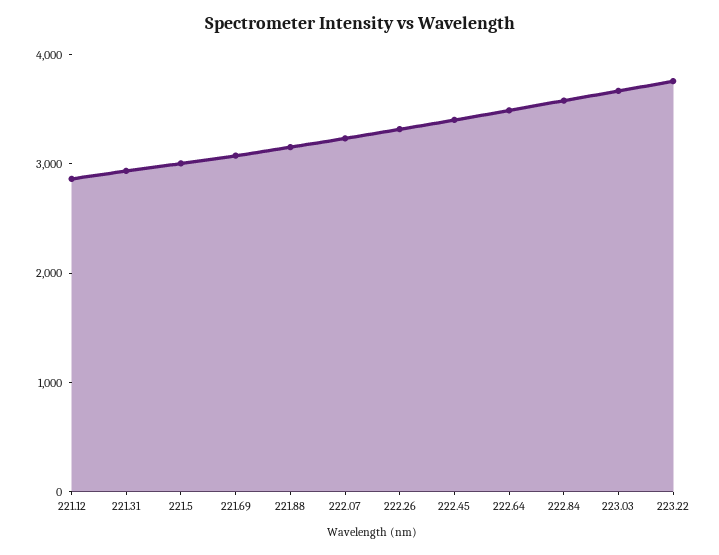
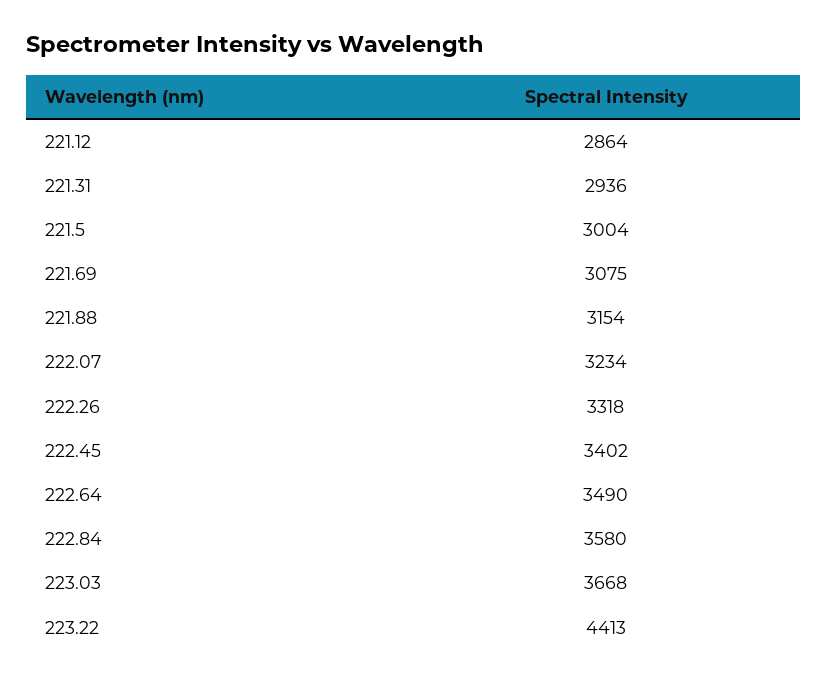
  {
    "221.12": 2864,
    "221.31": 2936,
    "221.5": 3004,
    "221.69": 3075,
    "221.88": 3154,
    "222.07": 3234,
    "222.26": 3318,
    "222.45": 3402,
    "222.64": 3490,
    "222.84": 3580,
    "223.03": 3668,
-   "223.22": 3800
+   "223.22": 4413
  }

